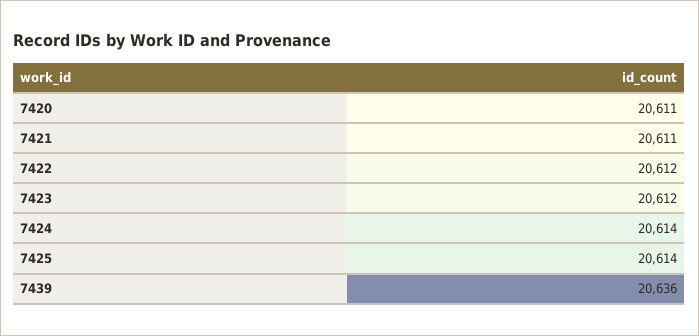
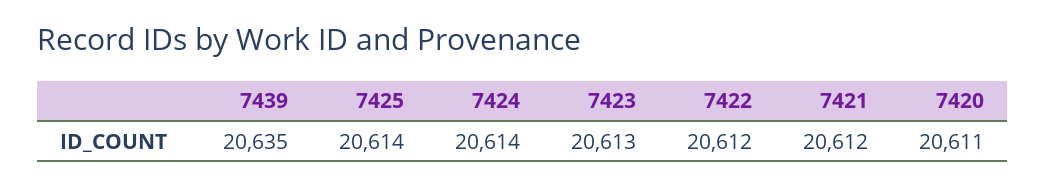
  {
    "7420": 20611,
-   "7421": 20611,
+   "7421": 20612,
    "7422": 20612,
-   "7423": 20612,
+   "7423": 20613,
    "7424": 20614,
    "7425": 20614,
-   "7439": 20636
+   "7439": 20635
  }

